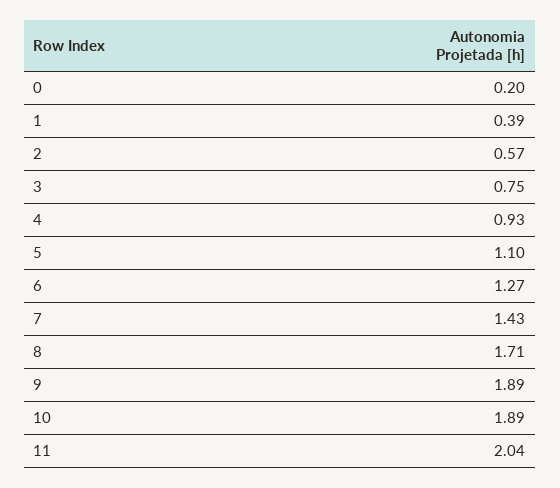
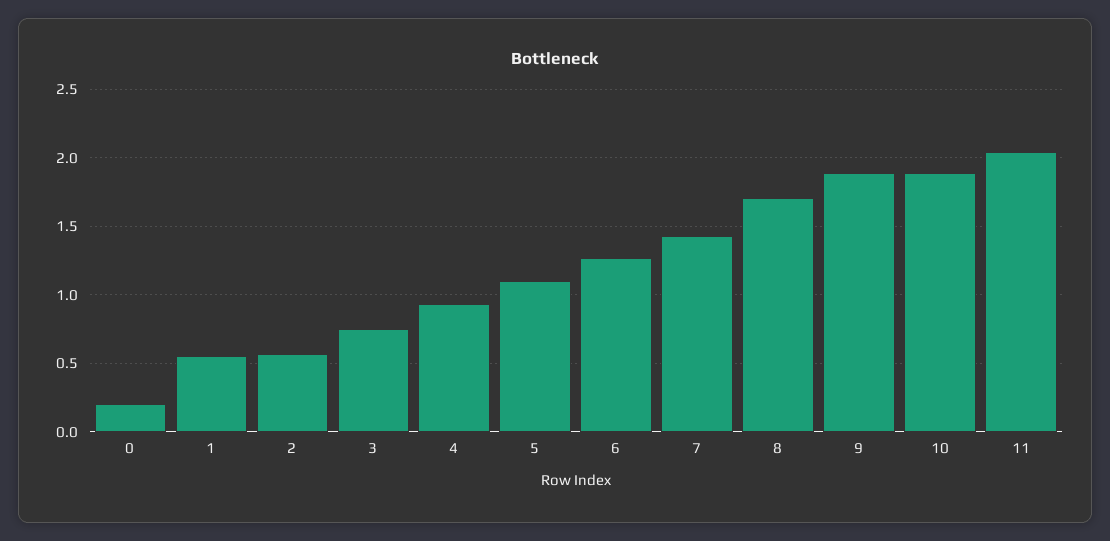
  {
    "0": 0.2,
-   "1": 0.39,
+   "1": 0.55,
    "2": 0.57,
    "3": 0.75,
    "4": 0.93,
    "5": 1.1,
    "6": 1.27,
    "7": 1.43,
    "8": 1.71,
    "9": 1.89,
    "10": 1.89,
    "11": 2.04
  }

